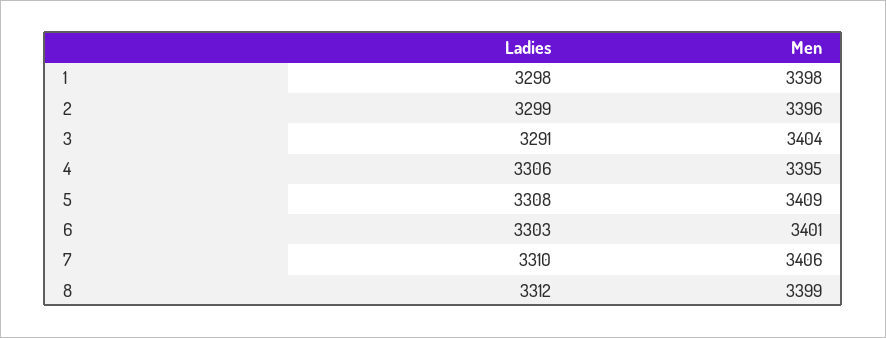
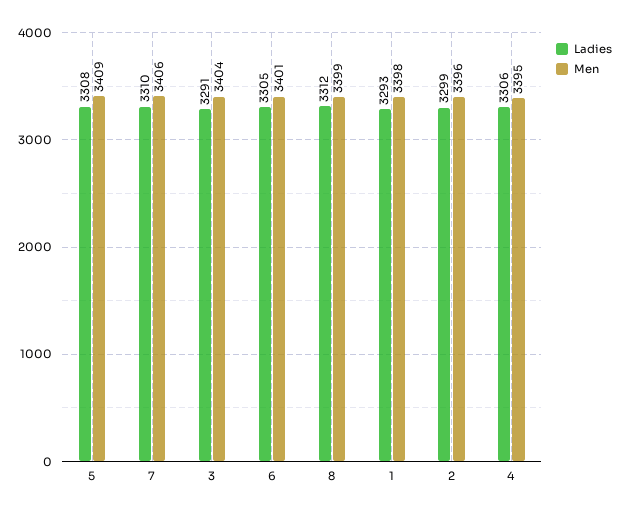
  {
    "Ladies": {
-     "1": 3298,
+     "1": 3293,
      "2": 3299,
      "3": 3291,
      "4": 3306,
      "5": 3308,
-     "6": 3303,
+     "6": 3305,
      "7": 3310,
      "8": 3312
    },
    "Men": {
      "1": 3398,
      "2": 3396,
      "3": 3404,
      "4": 3395,
      "5": 3409,
      "6": 3401,
      "7": 3406,
      "8": 3399
    }
  }

